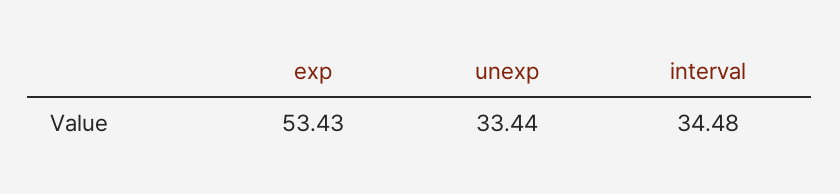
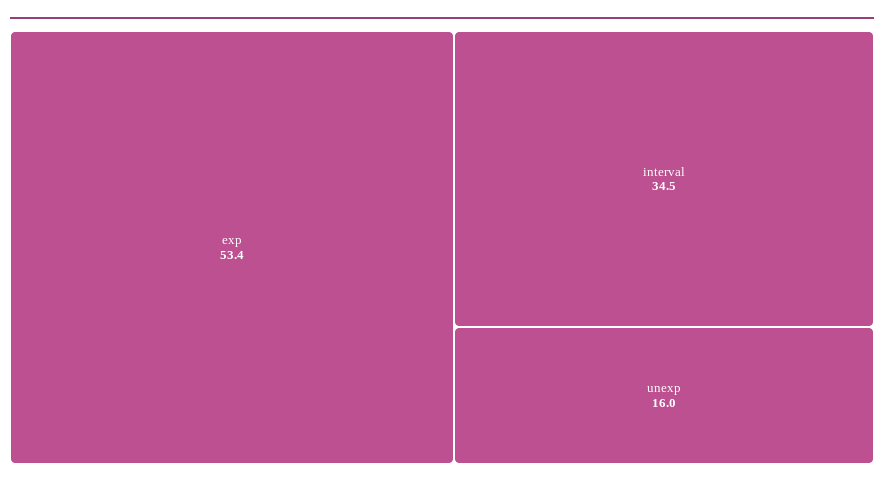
  {
    "exp": 53.43,
-   "unexp": 33.44,
+   "unexp": 16,
    "interval": 34.48
  }

